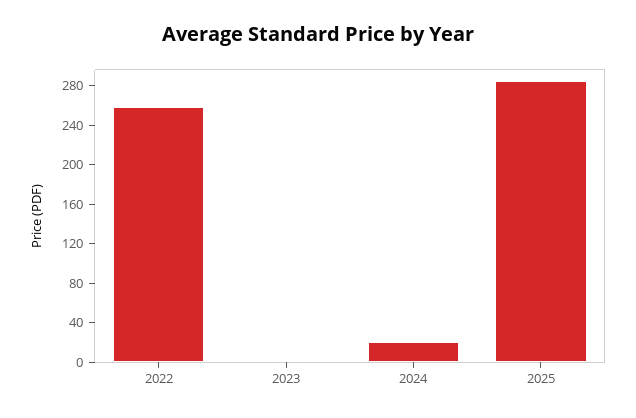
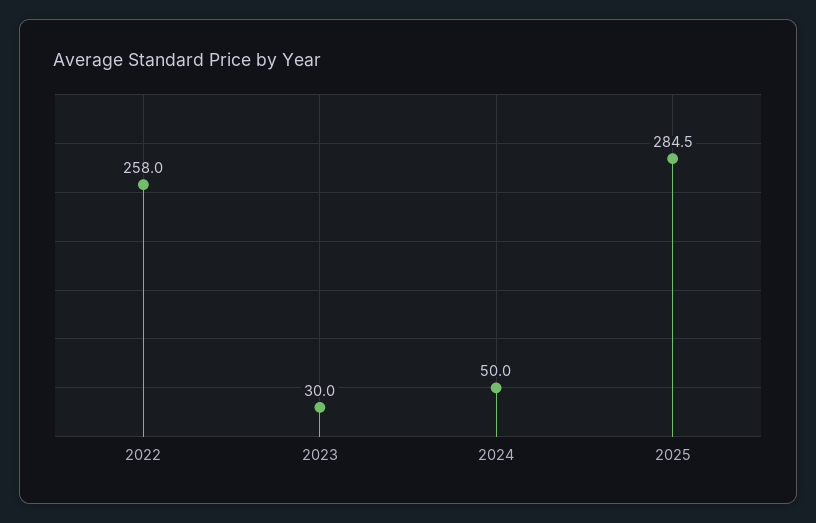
  {
    "2022": 258,
-   "2023": 0,
+   "2023": 30,
-   "2024": 20,
+   "2024": 50,
    "2025": 284.5
  }

